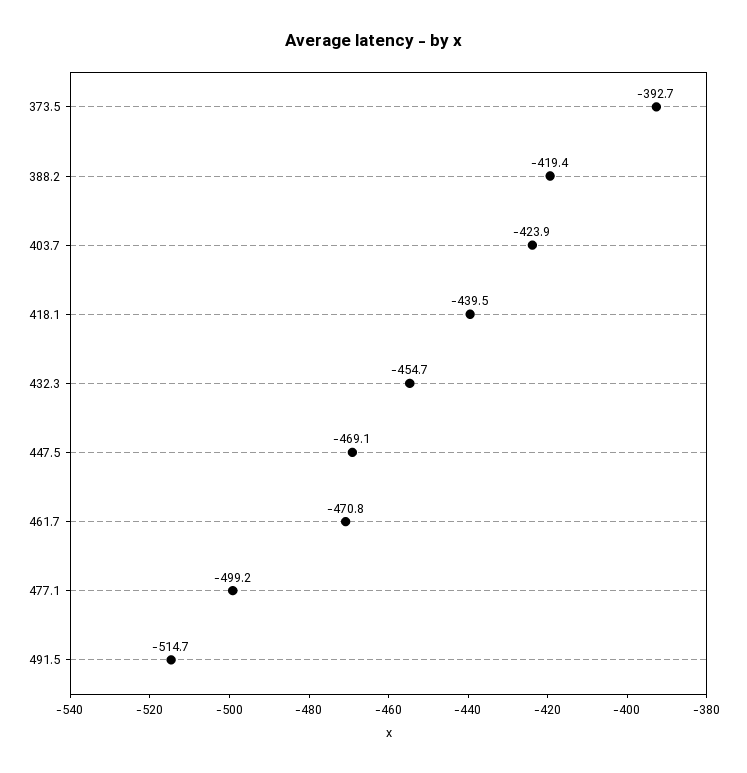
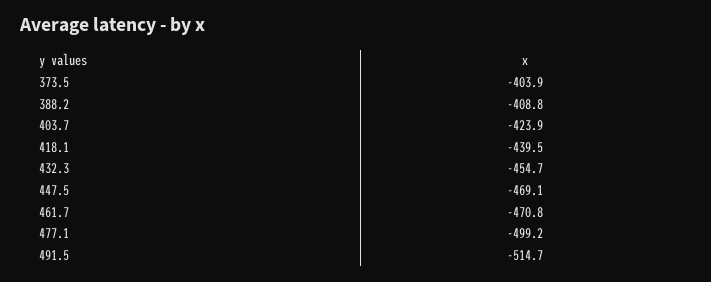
  {
-   "373.5": -392.7,
+   "373.5": -403.9,
-   "388.2": -419.4,
+   "388.2": -408.8,
    "403.7": -423.9,
    "418.1": -439.5,
    "432.3": -454.7,
    "447.5": -469.1,
    "461.7": -470.8,
    "477.1": -499.2,
    "491.5": -514.7
  }

